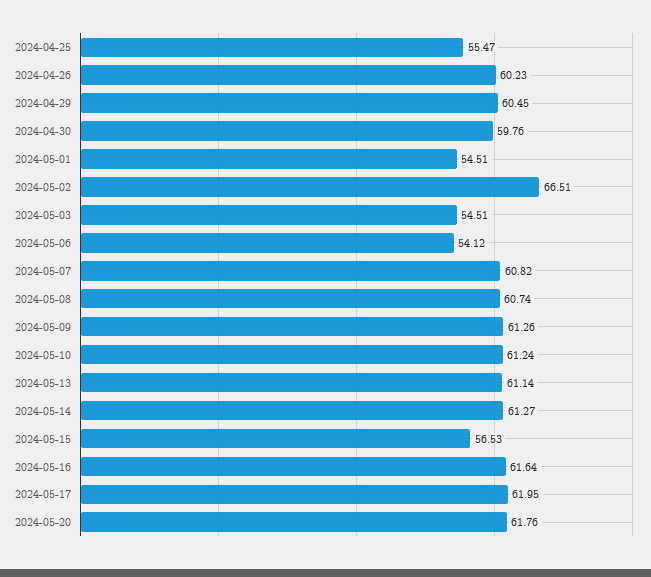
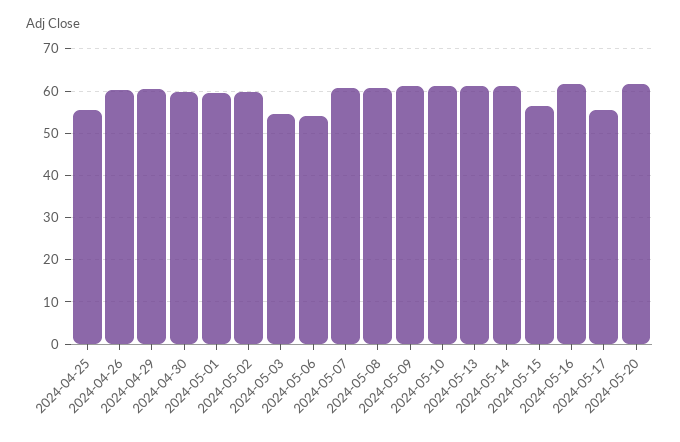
  {
    "2024-04-25": 55.47,
    "2024-04-26": 60.23,
    "2024-04-29": 60.45,
    "2024-04-30": 59.76,
-   "2024-05-01": 54.51,
+   "2024-05-01": 60,
-   "2024-05-02": 66.51,
+   "2024-05-02": 60,
    "2024-05-03": 54.51,
    "2024-05-06": 54.12,
    "2024-05-07": 60.82,
    "2024-05-08": 60.74,
    "2024-05-09": 61.26,
    "2024-05-10": 61.24,
    "2024-05-13": 61.14,
    "2024-05-14": 61.27,
    "2024-05-15": 56.53,
    "2024-05-16": 61.64,
-   "2024-05-17": 61.95,
+   "2024-05-17": 56,
    "2024-05-20": 61.76
  }

